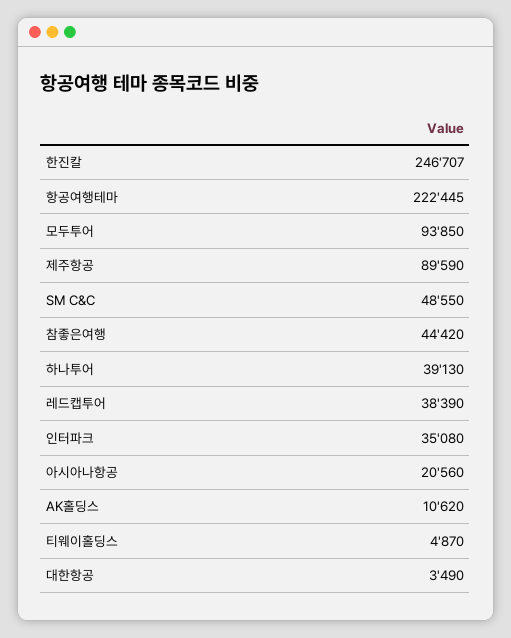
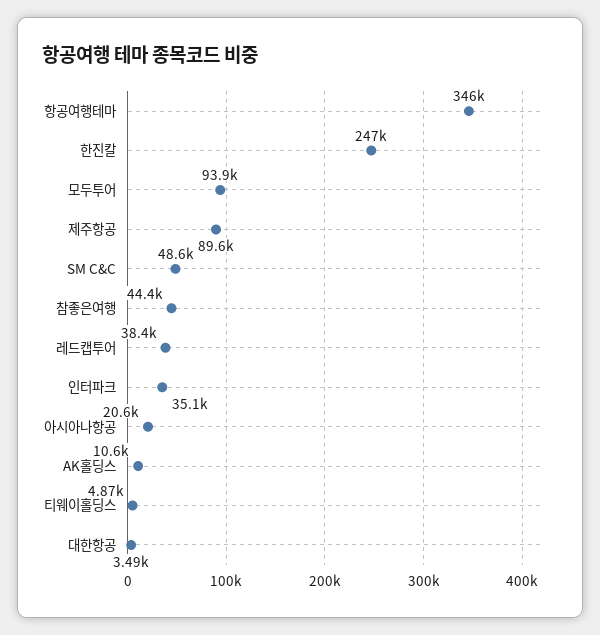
  {
    "한진칼": 246707,
-   "항공여행테마": 222445,
+   "항공여행테마": 346000,
    "모두투어": 93850,
    "제주항공": 89590,
    "SM C&C": 48550,
    "참좋은여행": 44420,
-   "하나투어": 39130,
    "레드캡투어": 38390,
    "인터파크": 35080,
    "아시아나항공": 20560,
    "AK홀딩스": 10620,
    "티웨이홀딩스": 4870,
    "대한항공": 3490
  }

